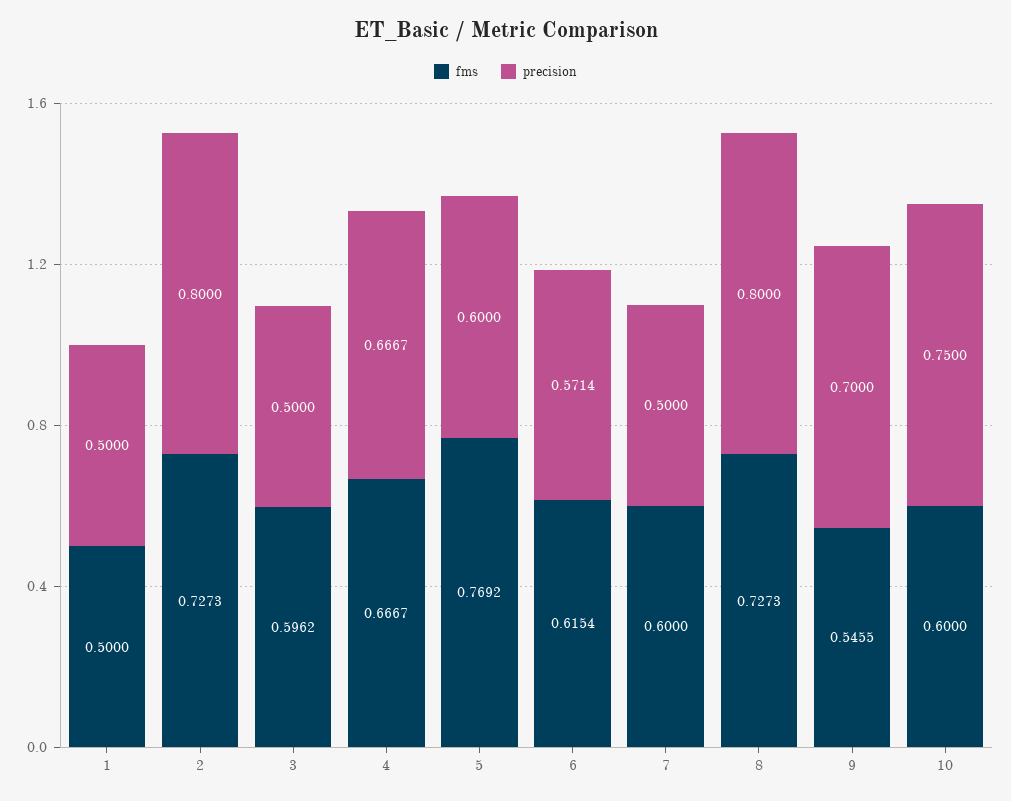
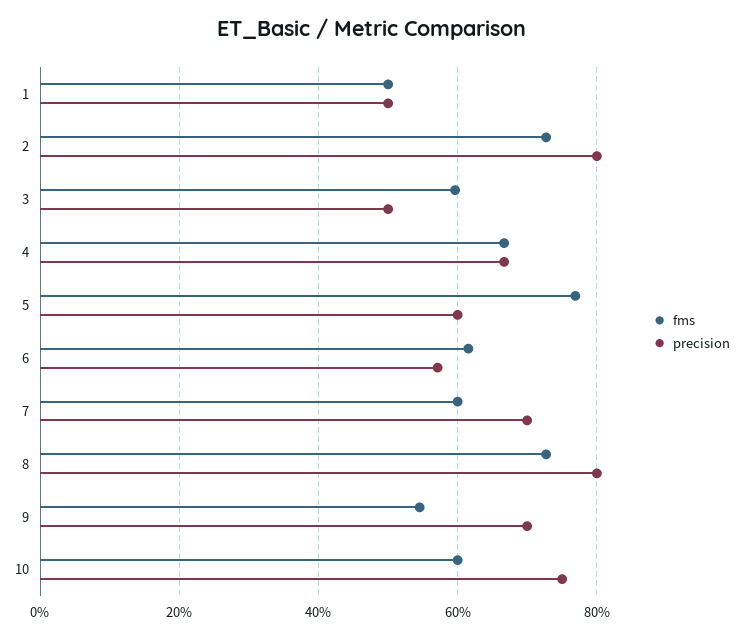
  {
    "fms": {
      "1": 0.5,
      "2": 0.7273,
      "3": 0.5962,
      "4": 0.6667,
      "5": 0.7692,
      "6": 0.6154,
      "7": 0.6,
      "8": 0.7273,
      "9": 0.5455,
      "10": 0.6
    },
    "precision": {
      "1": 0.5,
      "2": 0.8,
      "3": 0.5,
      "4": 0.6667,
      "5": 0.6,
      "6": 0.5714,
-     "7": 0.5,
+     "7": 0.7,
      "8": 0.8,
      "9": 0.7,
      "10": 0.75
    }
  }

